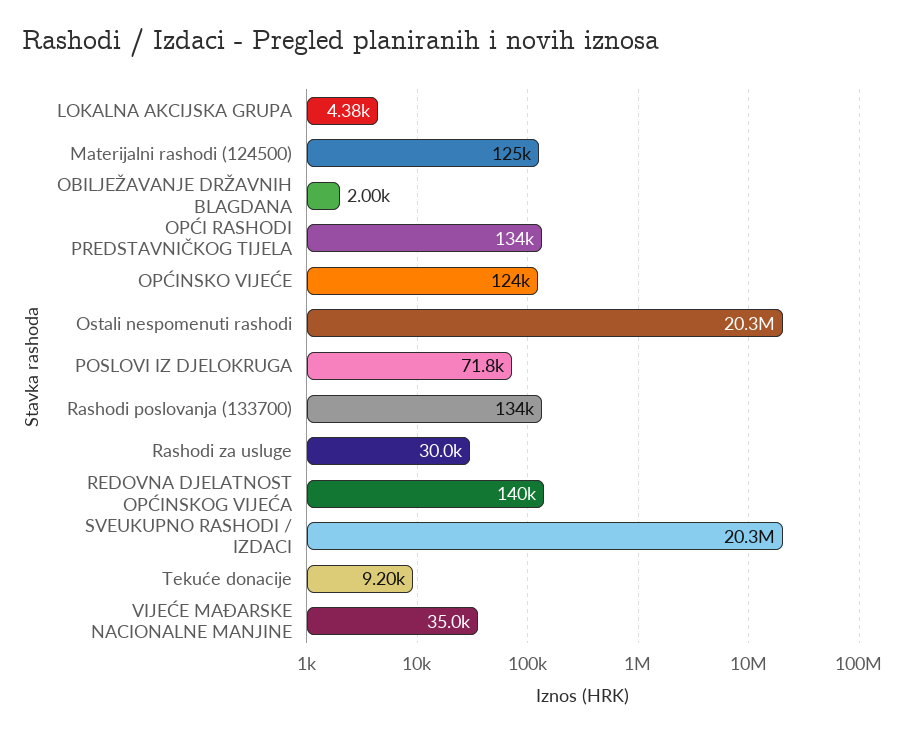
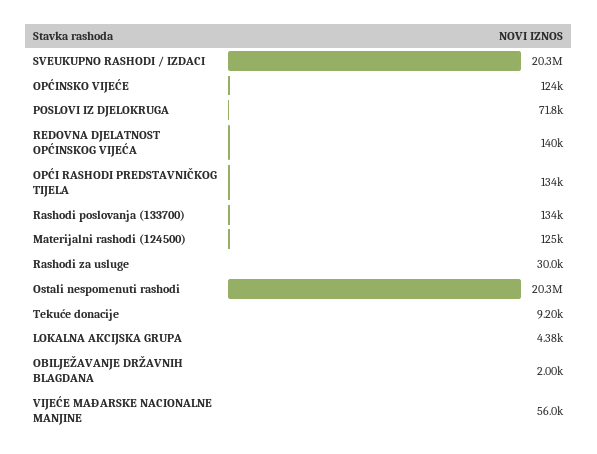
  {
    "LOKALNA AKCIJSKA GRUPA": 4380,
    "Materijalni rashodi (124500)": 125000,
    "OBILJEŽAVANJE DRŽAVNIH BLAGDANA": 2000,
    "OPĆI RASHODI PREDSTAVNIČKOG TIJELA": 134000,
    "OPĆINSKO VIJEĆE": 124000,
    "Ostali nespomenuti rashodi": 20300000,
    "POSLOVI IZ DJELOKRUGA": 71800,
    "Rashodi poslovanja (133700)": 134000,
    "Rashodi za usluge": 30000,
    "REDOVNA DJELATNOST OPĆINSKOG VIJEĆA": 140000,
    "SVEUKUPNO RASHODI / IZDACI": 20300000,
    "Tekuće donacije": 9200,
-   "VIJEĆE MAĐARSKE NACIONALNE MANJINE": 35000
+   "VIJEĆE MAĐARSKE NACIONALNE MANJINE": 56000
  }

